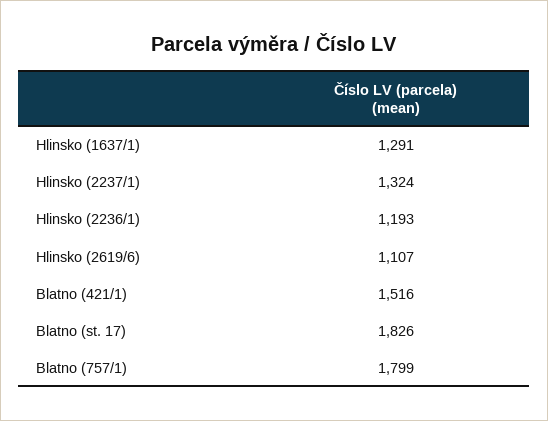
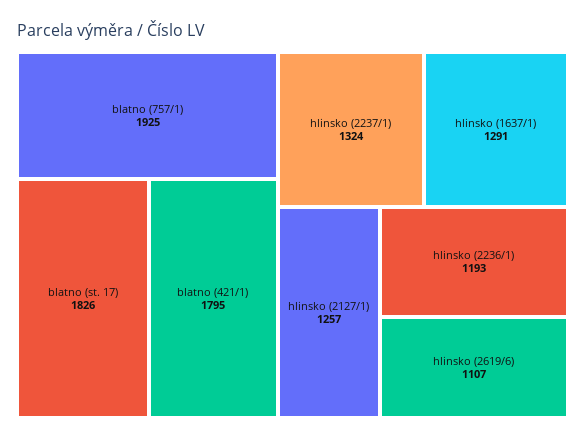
  {
    "Hlinsko (1637/1)": 1291,
    "Hlinsko (2237/1)": 1324,
    "Hlinsko (2236/1)": 1193,
    "Hlinsko (2619/6)": 1107,
-   "Blatno (421/1)": 1516,
+   "Blatno (421/1)": 1795,
    "Blatno (st. 17)": 1826,
-   "Blatno (757/1)": 1799
+   "Blatno (757/1)": 1925,
+   "hlinsko (2127/1)": 1257
  }

